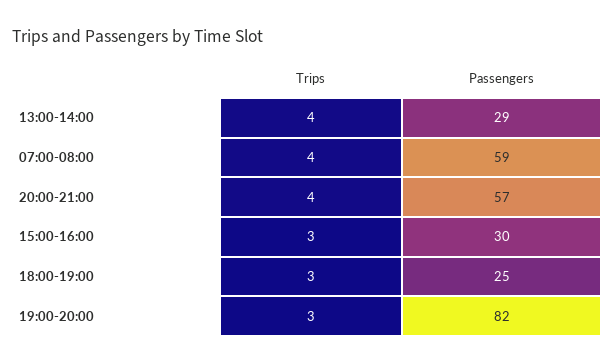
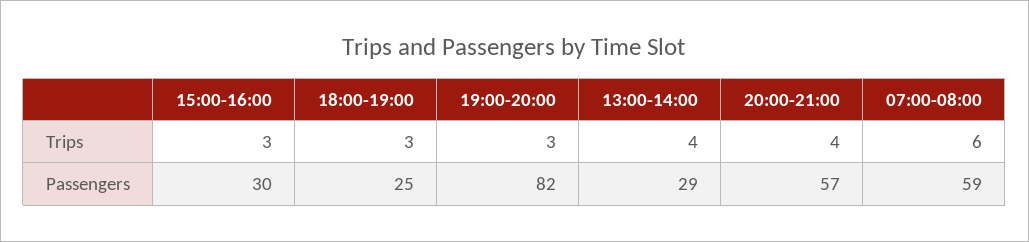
  {
    "Trips": {
      "13:00-14:00": 4,
-     "07:00-08:00": 4,
+     "07:00-08:00": 6,
      "20:00-21:00": 4,
      "15:00-16:00": 3,
      "18:00-19:00": 3,
      "19:00-20:00": 3
    },
    "Passengers": {
      "13:00-14:00": 29,
      "07:00-08:00": 59,
      "20:00-21:00": 57,
      "15:00-16:00": 30,
      "18:00-19:00": 25,
      "19:00-20:00": 82
    }
  }

